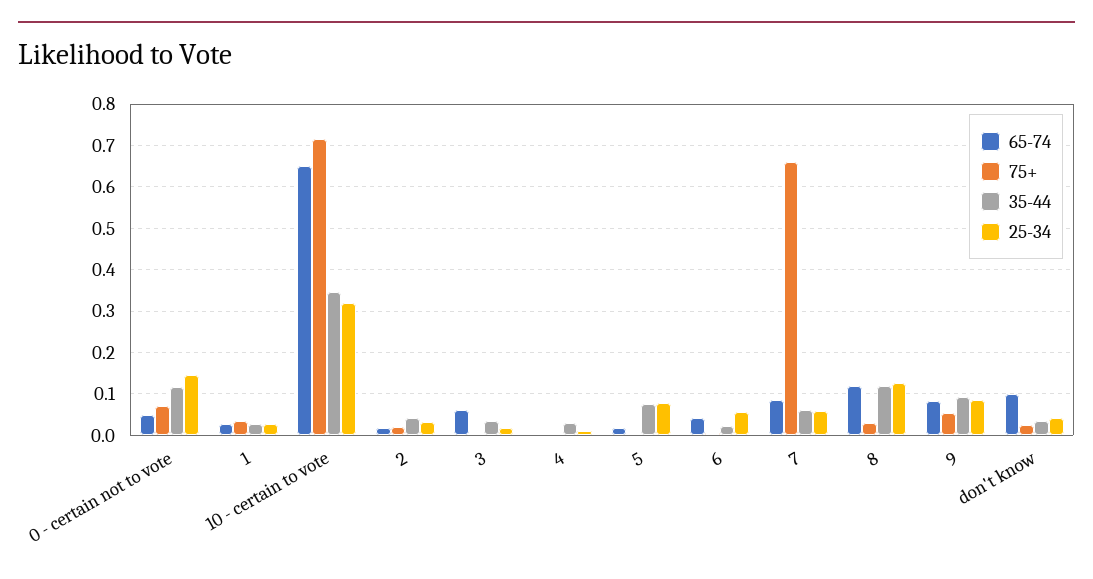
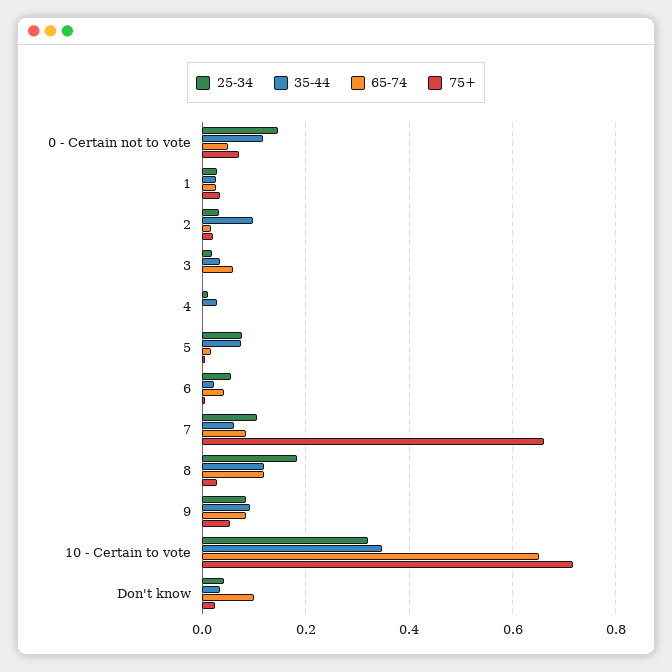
  {
    "65-74": {
      "0 - certain not to vote": 0.06,
      "1": 0.02,
      "10 - certain to vote": 0.66,
      "2": 0.02,
      "3": 0.06,
      "4": 0,
      "5": 0.02,
      "6": 0.04,
      "7": 0.08,
      "8": 0.12,
      "9": 0.08,
      "don't know": 0.1
    },
    "75+": {
      "0 - certain not to vote": 0.08,
      "1": 0.04,
      "10 - certain to vote": 0.72,
      "2": 0.02,
      "3": 0,
      "4": 0,
      "5": 0,
      "6": 0,
      "7": 0.66,
      "8": 0.02,
      "9": 0.06,
      "don't know": 0.02
    },
    "35-44": {
      "0 - certain not to vote": 0.12,
      "1": 0.02,
      "10 - certain to vote": 0.34,
-     "2": 0.04,
+     "2": 0.1,
      "3": 0.04,
      "4": 0.02,
      "5": 0.08,
      "6": 0.02,
      "7": 0.06,
      "8": 0.12,
      "9": 0.1,
      "don't know": 0.04
    },
    "25-34": {
      "0 - certain not to vote": 0.14,
      "1": 0.02,
      "10 - certain to vote": 0.32,
      "2": 0.04,
      "3": 0.02,
      "4": 0.02,
      "5": 0.08,
      "6": 0.06,
-     "7": 0.06,
+     "7": 0.1,
-     "8": 0.12,
+     "8": 0.18,
      "9": 0.08,
      "don't know": 0.04
    }
  }

